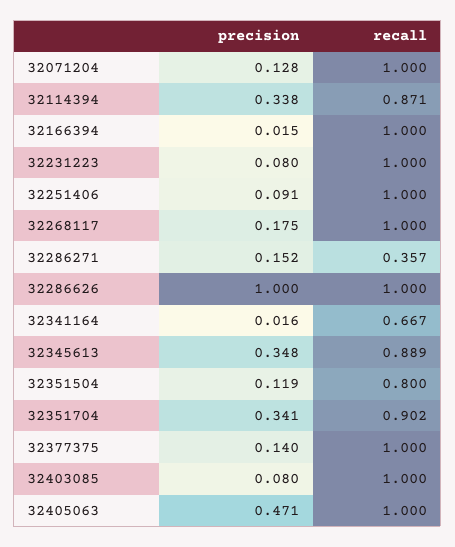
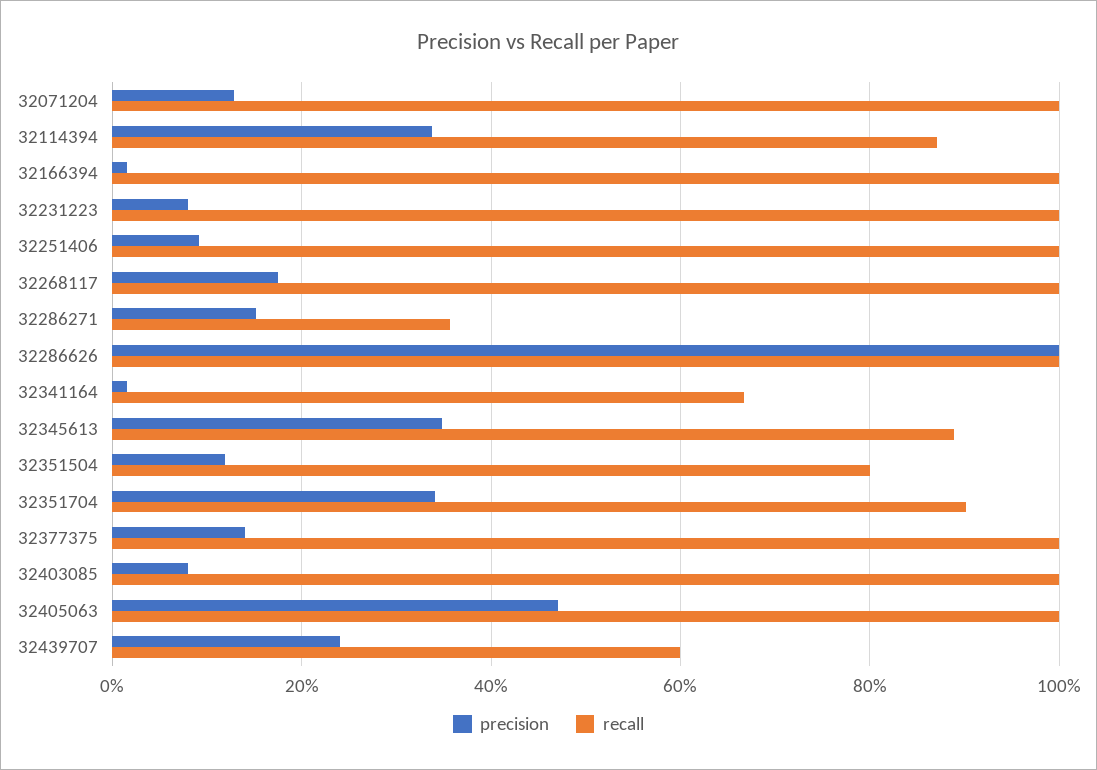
  {
    "precision": {
      "32071204": 0.128,
      "32114394": 0.338,
      "32166394": 0.015,
      "32231223": 0.08,
      "32251406": 0.091,
      "32268117": 0.175,
      "32286271": 0.152,
      "32286626": 1,
      "32341164": 0.016,
      "32345613": 0.348,
      "32351504": 0.119,
      "32351704": 0.341,
      "32377375": 0.14,
      "32403085": 0.08,
-     "32405063": 0.471
+     "32405063": 0.471,
+     "32439707": 0.24
    },
    "recall": {
      "32071204": 1,
      "32114394": 0.871,
      "32166394": 1,
      "32231223": 1,
      "32251406": 1,
      "32268117": 1,
      "32286271": 0.357,
      "32286626": 1,
      "32341164": 0.667,
      "32345613": 0.889,
      "32351504": 0.8,
      "32351704": 0.902,
      "32377375": 1,
      "32403085": 1,
-     "32405063": 1
+     "32405063": 1,
+     "32439707": 0.6
    }
  }

